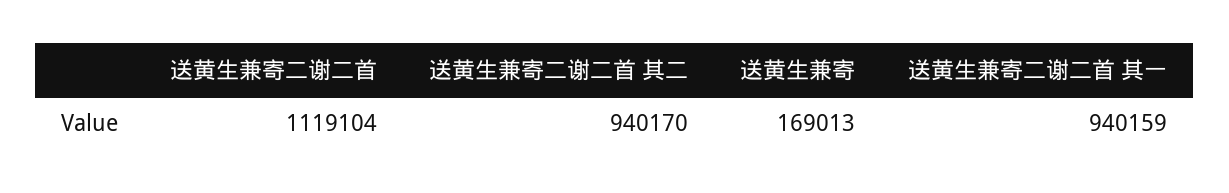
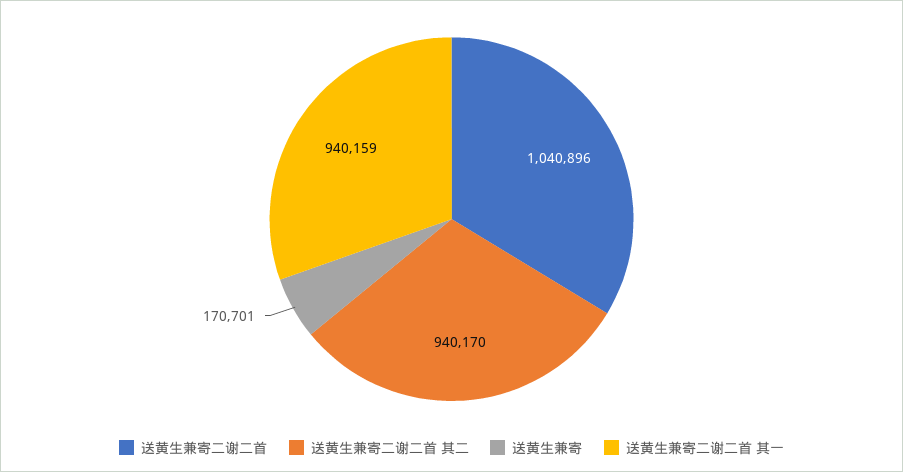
  {
-   "送黄生兼寄二谢二首": 1119104,
+   "送黄生兼寄二谢二首": 1040896,
    "送黄生兼寄二谢二首 其二": 940170,
-   "送黄生兼寄": 169013,
+   "送黄生兼寄": 170701,
    "送黄生兼寄二谢二首 其一": 940159
  }

